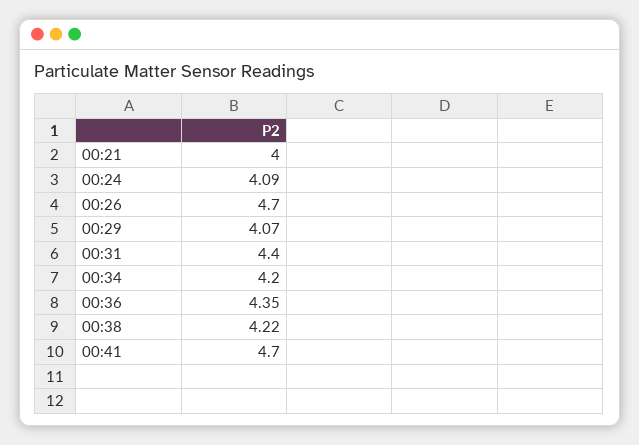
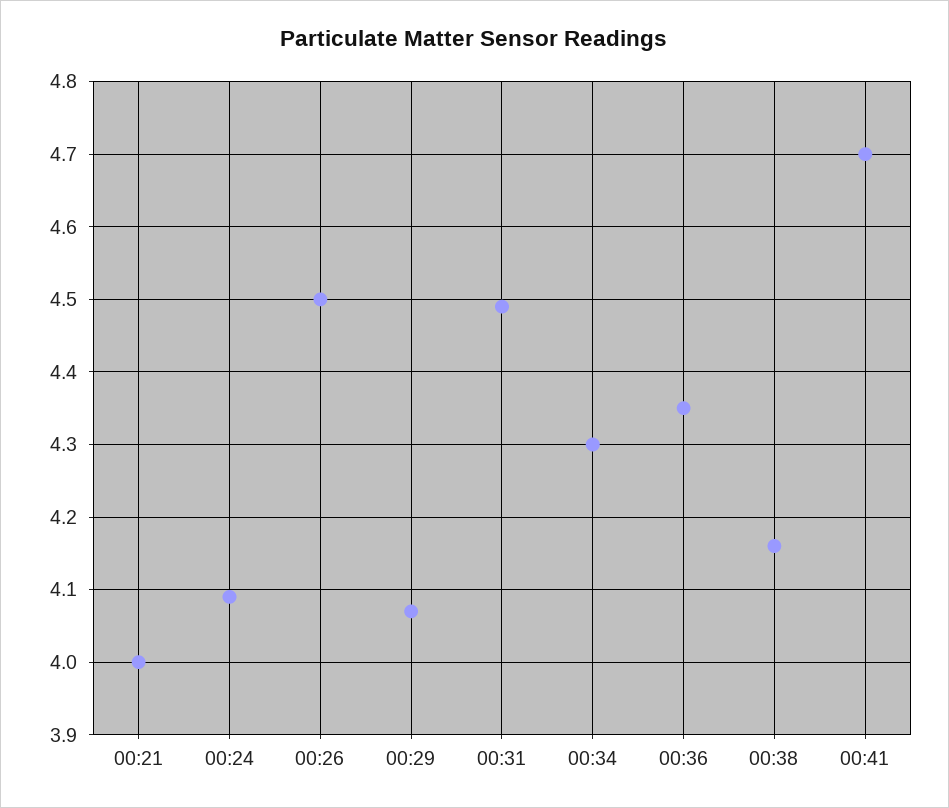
  {
    "00:21": 4,
    "00:24": 4.09,
-   "00:26": 4.7,
+   "00:26": 4.5,
    "00:29": 4.07,
-   "00:31": 4.4,
+   "00:31": 4.49,
-   "00:34": 4.2,
+   "00:34": 4.3,
    "00:36": 4.35,
-   "00:38": 4.22,
+   "00:38": 4.16,
    "00:41": 4.7
  }

